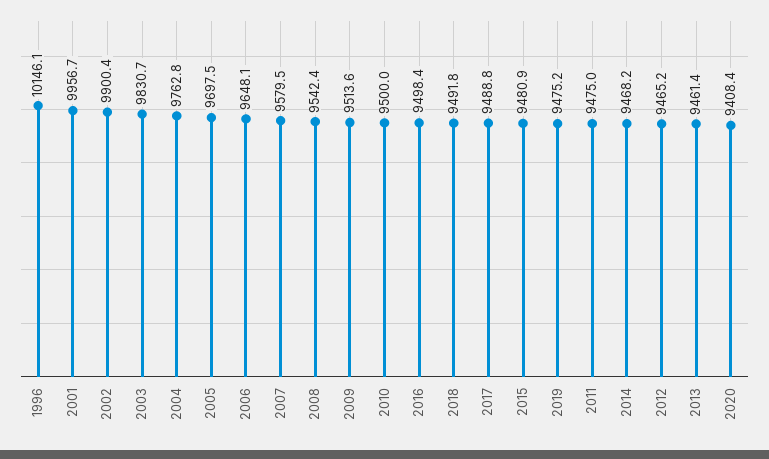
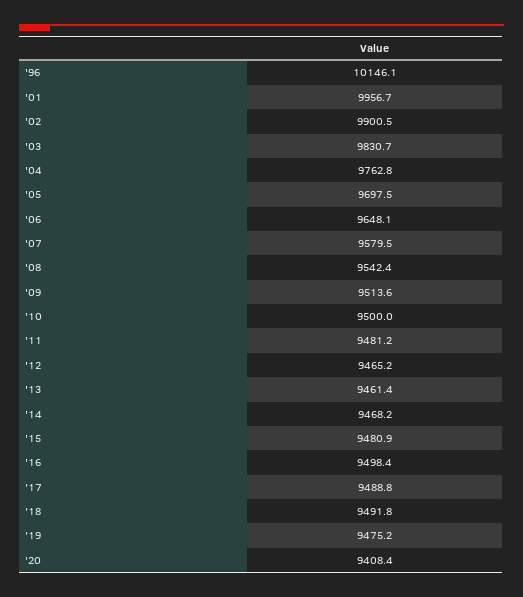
  {
    "1996": 10146.1,
    "2001": 9956.7,
-   "2002": 9900.4,
+   "2002": 9900.5,
    "2003": 9830.7,
    "2004": 9762.8,
    "2005": 9697.5,
    "2006": 9648.1,
    "2007": 9579.5,
    "2008": 9542.4,
    "2009": 9513.6,
    "2010": 9500,
    "2016": 9498.4,
    "2018": 9491.8,
    "2017": 9488.8,
    "2015": 9480.9,
    "2019": 9475.2,
-   "2011": 9475,
+   "2011": 9481.2,
    "2014": 9468.2,
    "2012": 9465.2,
    "2013": 9461.4,
    "2020": 9408.4
  }

